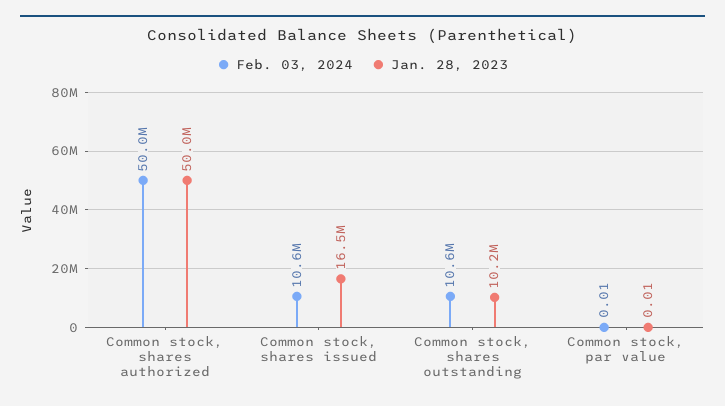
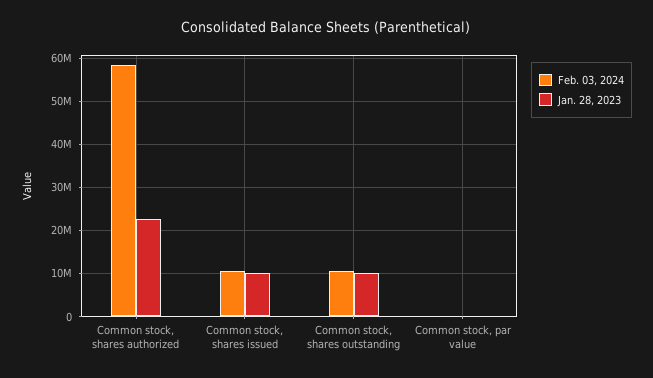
  {
    "Feb. 03, 2024": {
-     "Common stock, shares authorized": 50000000,
+     "Common stock, shares authorized": 58000000,
      "Common stock, shares issued": 10600000,
      "Common stock, shares outstanding": 10600000,
      "Common stock, par value": 0.01
    },
    "Jan. 28, 2023": {
-     "Common stock, shares authorized": 50000000,
+     "Common stock, shares authorized": 22000000,
-     "Common stock, shares issued": 16500000,
+     "Common stock, shares issued": 10000000,
      "Common stock, shares outstanding": 10200000,
      "Common stock, par value": 0.01
    }
  }

